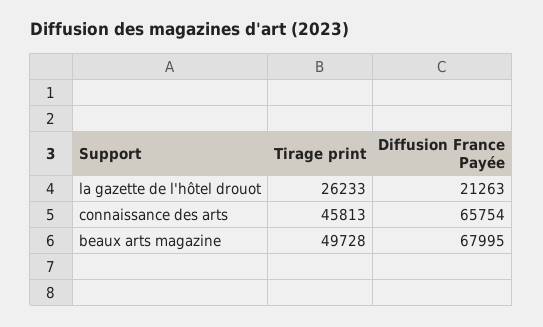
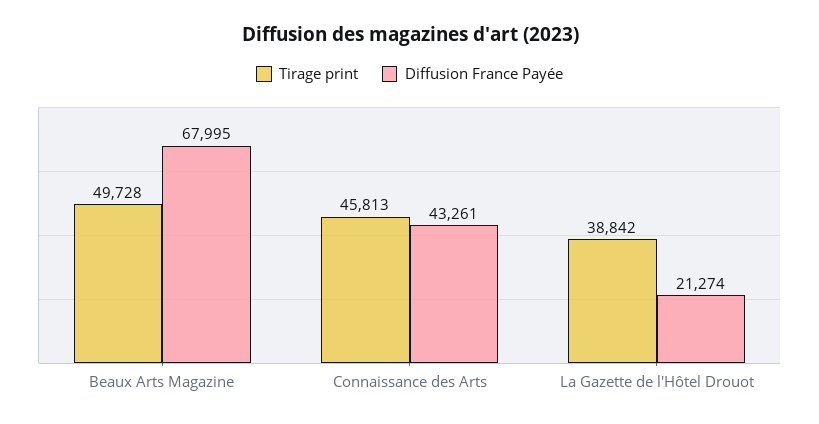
  {
    "Tirage print": {
-     "la gazette de l'hôtel drouot": 26233,
+     "la gazette de l'hôtel drouot": 38842,
      "connaissance des arts": 45813,
      "beaux arts magazine": 49728
    },
    "Diffusion France Payée": {
-     "la gazette de l'hôtel drouot": 21263,
+     "la gazette de l'hôtel drouot": 21274,
-     "connaissance des arts": 65754,
+     "connaissance des arts": 43261,
      "beaux arts magazine": 67995
    }
  }

